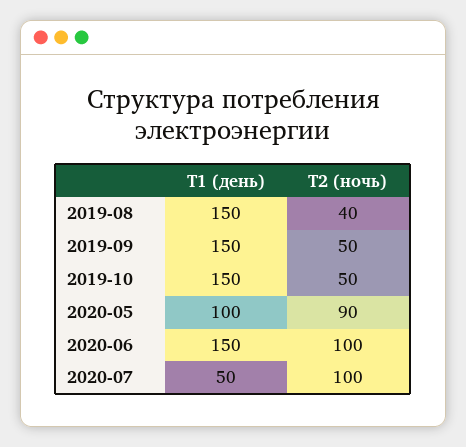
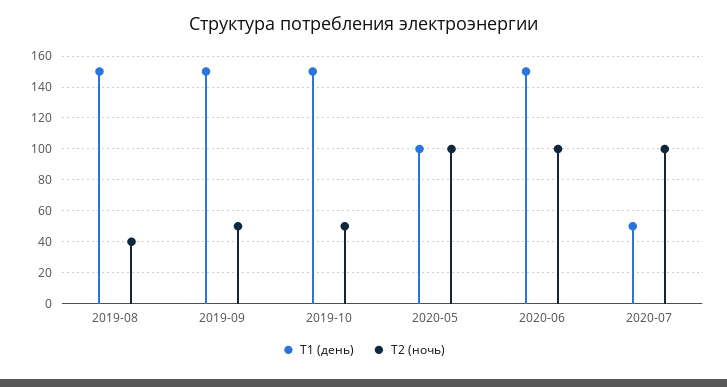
  {
    "Т1 (день)": {
      "2019-08": 150,
      "2019-09": 150,
      "2019-10": 150,
      "2020-05": 100,
      "2020-06": 150,
      "2020-07": 50
    },
    "Т2 (ночь)": {
      "2019-08": 40,
      "2019-09": 50,
      "2019-10": 50,
-     "2020-05": 90,
+     "2020-05": 100,
      "2020-06": 100,
      "2020-07": 100
    }
  }

